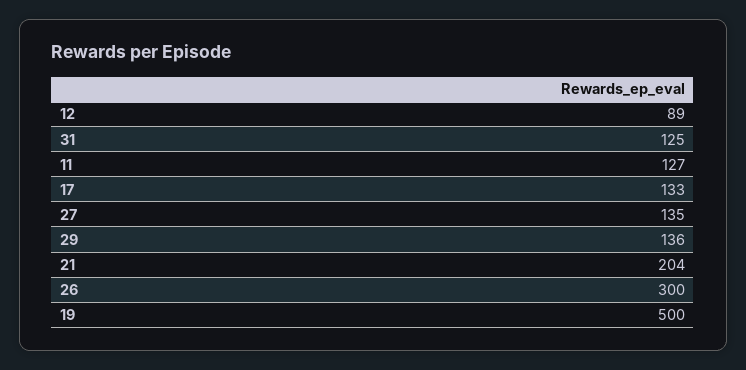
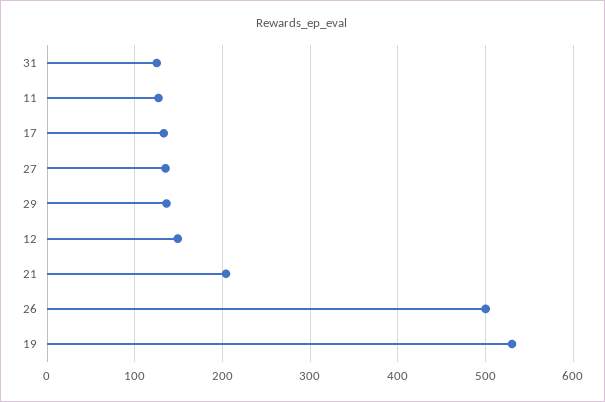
  {
-   "12": 89,
+   "12": 150,
    "31": 125,
    "11": 127,
    "17": 133,
    "27": 135,
    "29": 136,
    "21": 204,
-   "26": 300,
+   "26": 500,
-   "19": 500
+   "19": 530
  }

